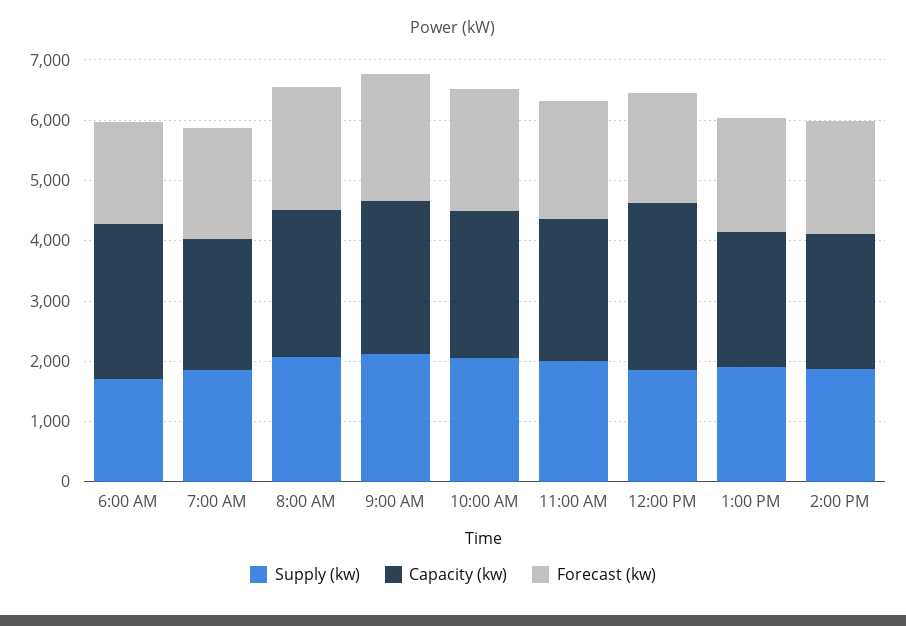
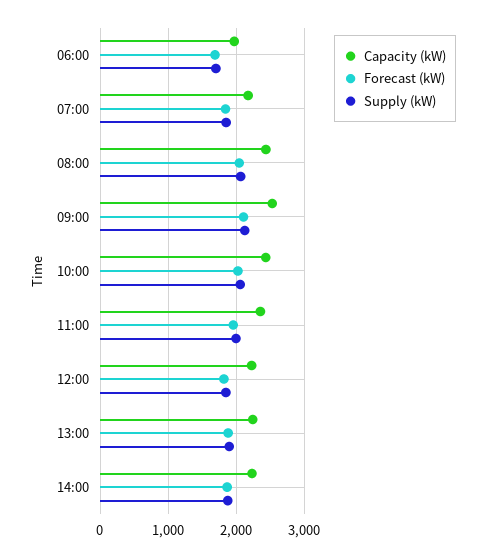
  {
    "Supply (kw)": {
      "6:00 AM": 1700,
      "7:00 AM": 1900,
      "8:00 AM": 2100,
      "9:00 AM": 2100,
      "10:00 AM": 2100,
      "11:00 AM": 2000,
      "12:00 PM": 1900,
      "1:00 PM": 1900,
      "2:00 PM": 1900
    },
    "Capacity (kw)": {
-     "6:00 AM": 2600,
+     "6:00 AM": 2000,
      "7:00 AM": 2200,
      "8:00 AM": 2400,
      "9:00 AM": 2500,
      "10:00 AM": 2400,
      "11:00 AM": 2400,
-     "12:00 PM": 2800,
+     "12:00 PM": 2200,
      "1:00 PM": 2200,
      "2:00 PM": 2200
    },
    "Forecast (kw)": {
      "6:00 AM": 1700,
      "7:00 AM": 1800,
      "8:00 AM": 2000,
      "9:00 AM": 2100,
      "10:00 AM": 2000,
      "11:00 AM": 2000,
      "12:00 PM": 1800,
      "1:00 PM": 1900,
      "2:00 PM": 1900
    }
  }

